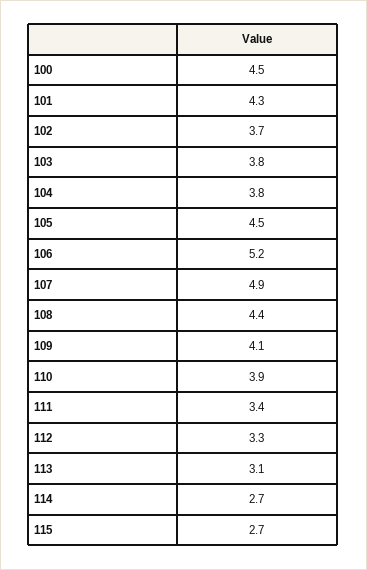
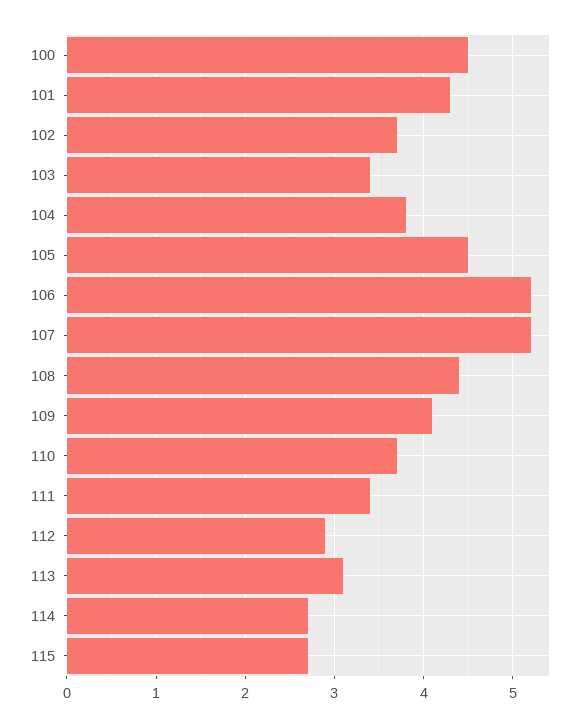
  {
    "100": 4.5,
    "101": 4.3,
    "102": 3.7,
-   "103": 3.8,
+   "103": 3.4,
    "104": 3.8,
    "105": 4.5,
    "106": 5.2,
-   "107": 4.9,
+   "107": 5.2,
    "108": 4.4,
    "109": 4.1,
-   "110": 3.9,
+   "110": 3.7,
    "111": 3.4,
-   "112": 3.3,
+   "112": 2.9,
    "113": 3.1,
    "114": 2.7,
    "115": 2.7
  }

